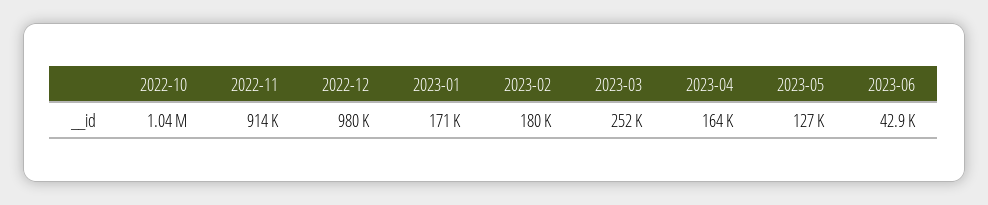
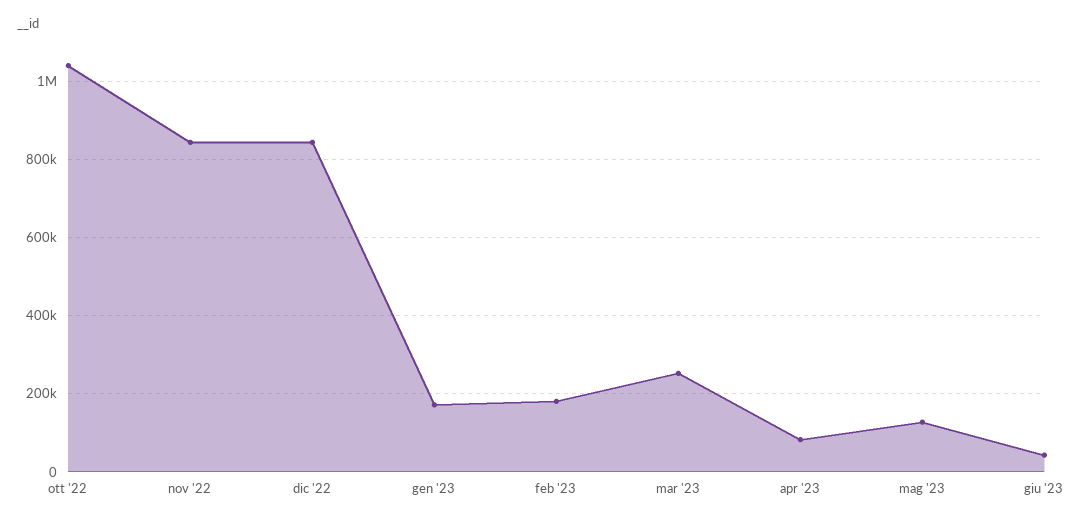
  {
    "2022-10": 1040000,
-   "2022-11": 914000,
+   "2022-11": 840000,
-   "2022-12": 980000,
+   "2022-12": 840000,
    "2023-01": 171000,
    "2023-02": 180000,
    "2023-03": 252000,
-   "2023-04": 164000,
+   "2023-04": 80000,
    "2023-05": 127000,
    "2023-06": 42900
  }

